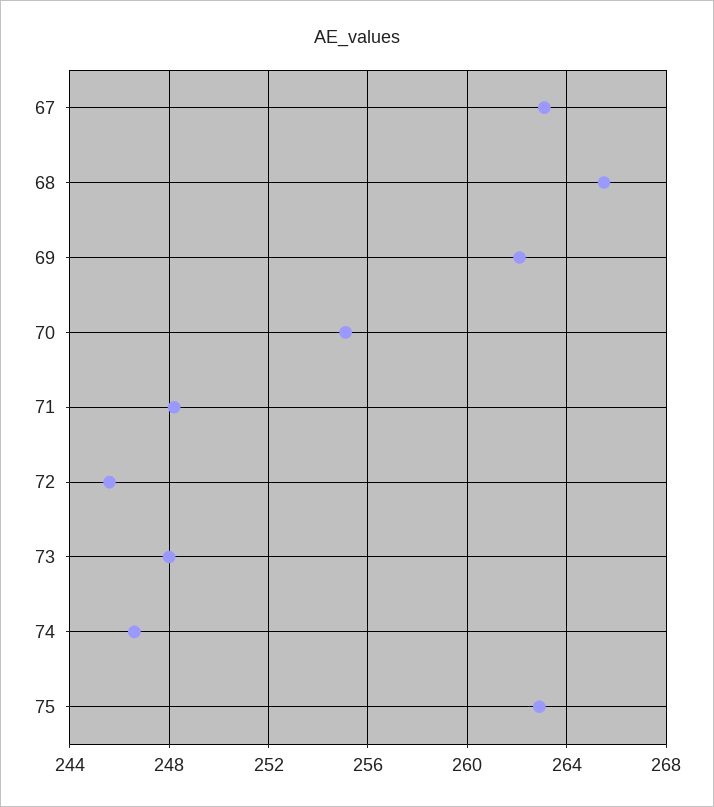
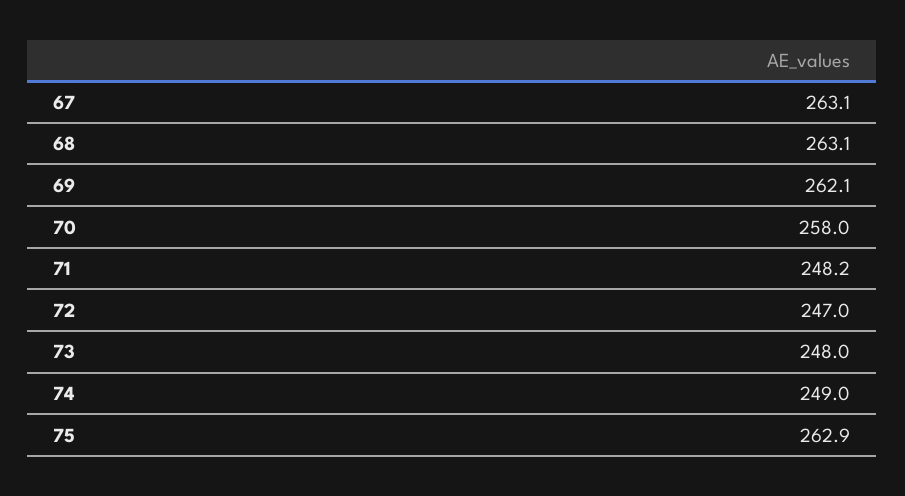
  {
    "67": 263.1,
-   "68": 265.5,
+   "68": 263.1,
    "69": 262.1,
-   "70": 255,
+   "70": 258,
    "71": 248.2,
-   "72": 245.5,
+   "72": 247,
    "73": 248,
-   "74": 246.5,
+   "74": 249,
    "75": 262.9
  }

